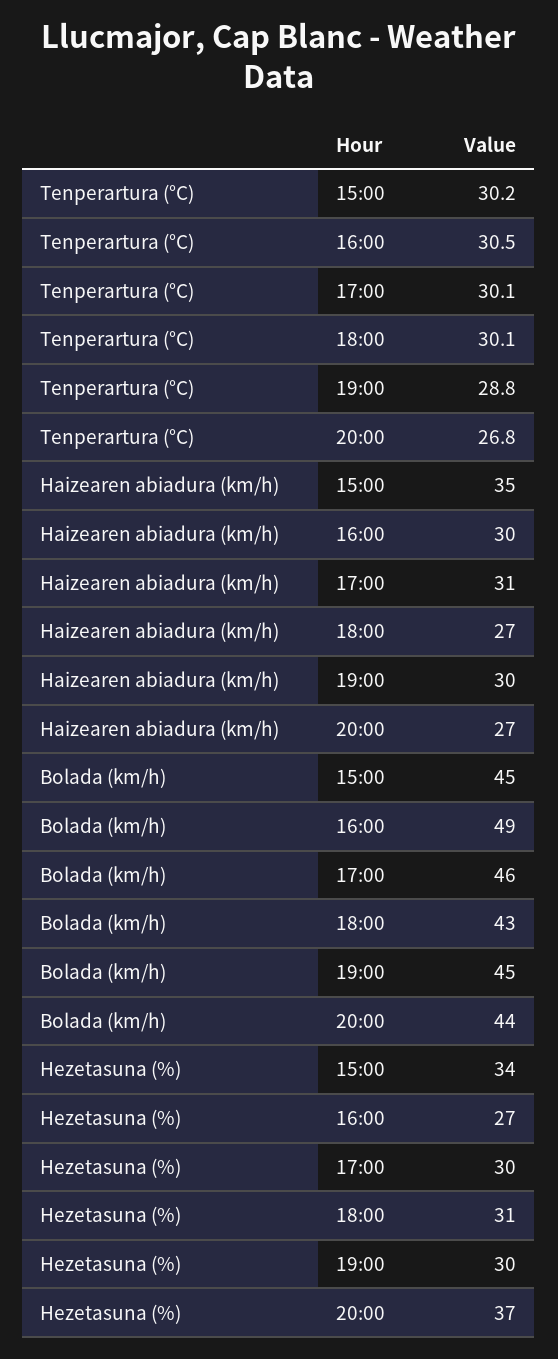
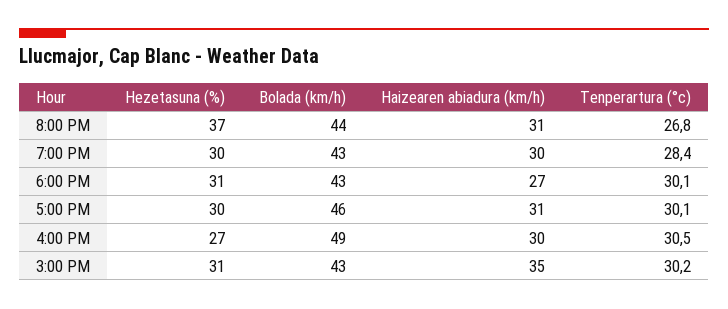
  {
    "Tenperartura (°C)": {
      "15:00": 30.2,
      "16:00": 30.5,
      "17:00": 30.1,
      "18:00": 30.1,
-     "19:00": 28.8,
+     "19:00": 28.4,
      "20:00": 26.8
    },
    "Haizearen abiadura (km/h)": {
      "15:00": 35,
      "16:00": 30,
      "17:00": 31,
      "18:00": 27,
      "19:00": 30,
-     "20:00": 27
+     "20:00": 31
    },
    "Bolada (km/h)": {
-     "15:00": 45,
+     "15:00": 43,
      "16:00": 49,
      "17:00": 46,
      "18:00": 43,
-     "19:00": 45,
+     "19:00": 43,
      "20:00": 44
    },
    "Hezetasuna (%)": {
-     "15:00": 34,
+     "15:00": 31,
      "16:00": 27,
      "17:00": 30,
      "18:00": 31,
      "19:00": 30,
      "20:00": 37
    }
  }

